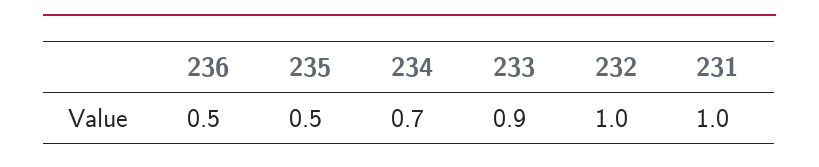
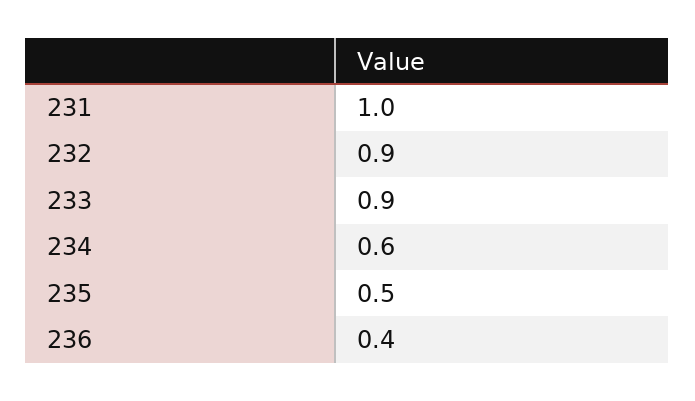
  {
-   "236": 0.5,
+   "236": 0.4,
    "235": 0.5,
-   "234": 0.7,
+   "234": 0.6,
    "233": 0.9,
-   "232": 1,
+   "232": 0.9,
    "231": 1
  }

